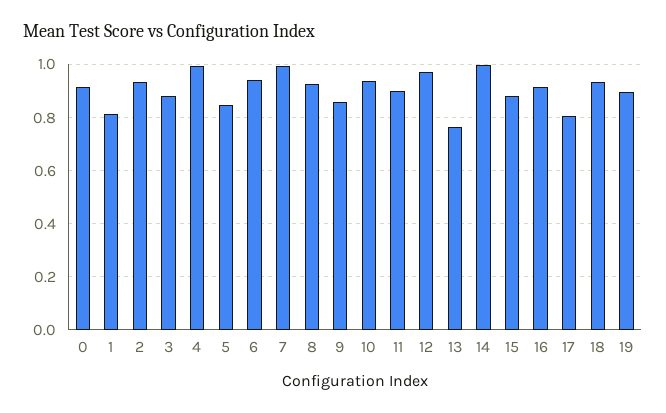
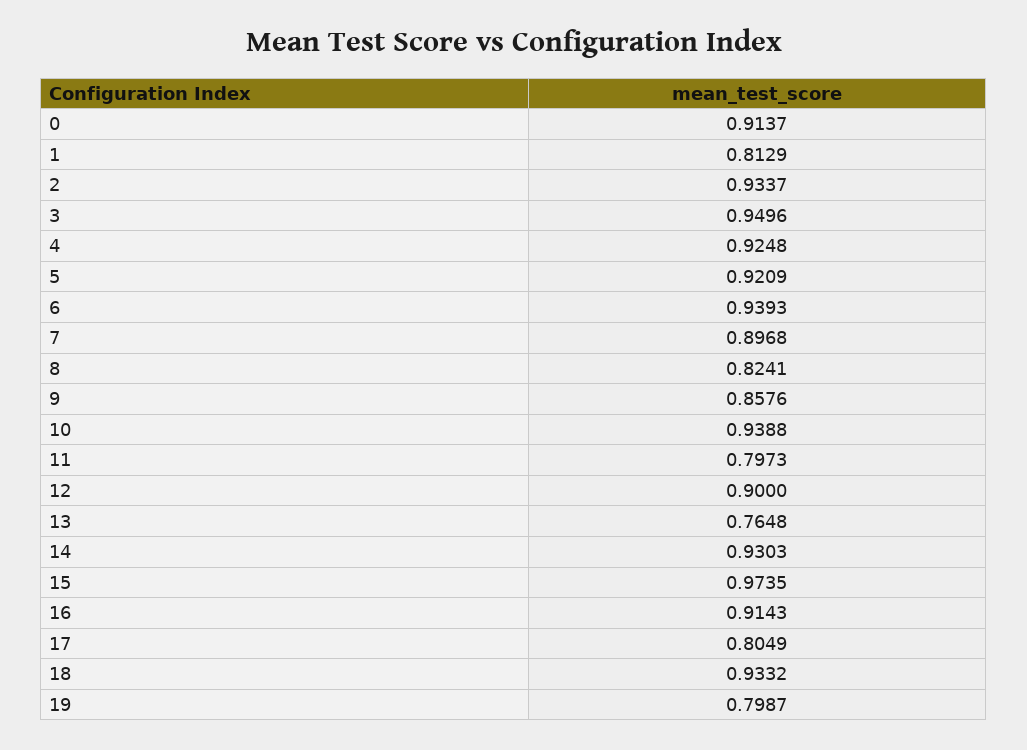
  {
    "0": 0.9137,
    "1": 0.8129,
    "2": 0.9337,
-   "3": 0.875,
+   "3": 0.9496,
-   "4": 1,
+   "4": 0.9248,
-   "5": 0.85,
+   "5": 0.9209,
    "6": 0.9393,
-   "7": 1,
+   "7": 0.8968,
-   "8": 0.925,
+   "8": 0.8241,
    "9": 0.8576,
    "10": 0.9388,
-   "11": 0.9,
+   "11": 0.7973,
-   "12": 0.975,
+   "12": 0.9,
    "13": 0.7648,
-   "14": 1,
+   "14": 0.9303,
-   "15": 0.875,
+   "15": 0.9735,
    "16": 0.9143,
    "17": 0.8049,
    "18": 0.9332,
-   "19": 0.9
+   "19": 0.7987
  }

